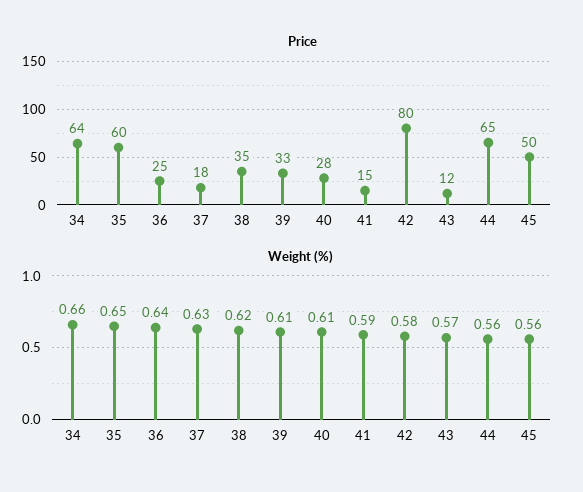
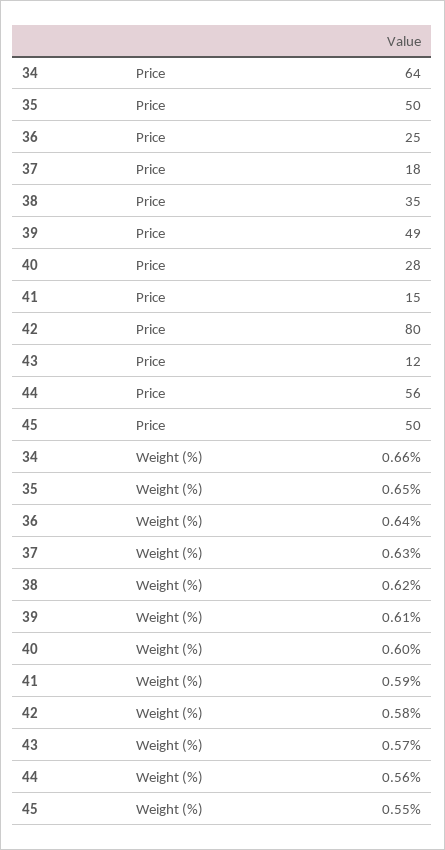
  {
    "Price": {
      "34": 64,
-     "35": 60,
+     "35": 50,
      "36": 25,
      "37": 18,
      "38": 35,
-     "39": 33,
+     "39": 49,
      "40": 28,
      "41": 15,
      "42": 80,
      "43": 12,
-     "44": 65,
+     "44": 56,
      "45": 50
    },
    "Weight (%)": {
      "34": 0.66,
      "35": 0.65,
      "36": 0.64,
      "37": 0.63,
      "38": 0.62,
      "39": 0.61,
-     "40": 0.61,
+     "40": 0.6,
      "41": 0.59,
      "42": 0.58,
      "43": 0.57,
      "44": 0.56,
-     "45": 0.56
+     "45": 0.55
    }
  }

